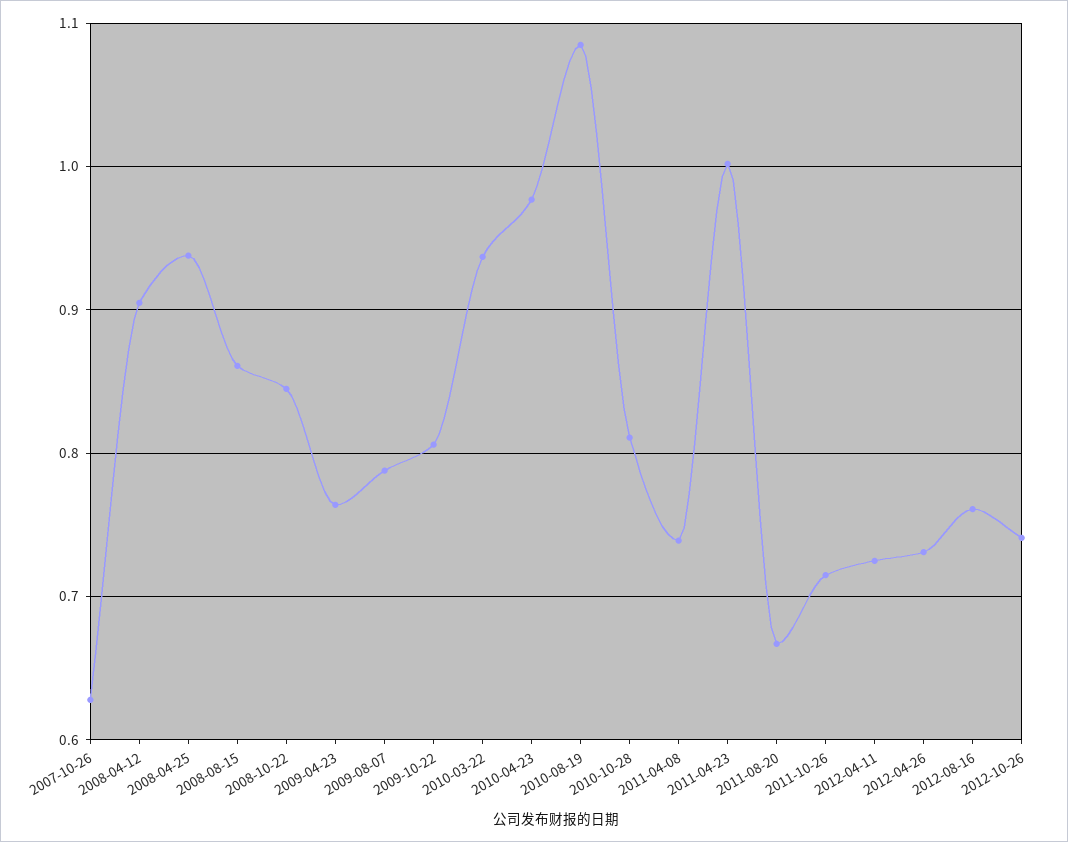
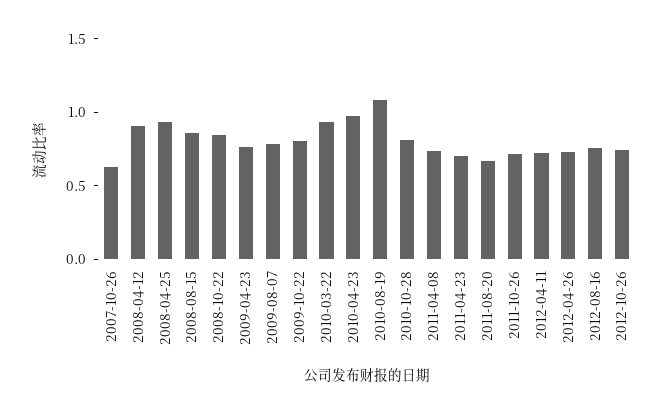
  {
    "2007-10-26": 0.63,
    "2008-04-12": 0.91,
    "2008-04-25": 0.94,
    "2008-08-15": 0.86,
    "2008-10-22": 0.85,
    "2009-04-23": 0.76,
    "2009-08-07": 0.79,
    "2009-10-22": 0.81,
    "2010-03-22": 0.94,
    "2010-04-23": 0.98,
    "2010-08-19": 1.09,
    "2010-10-28": 0.81,
    "2011-04-08": 0.74,
-   "2011-04-23": 1,
+   "2011-04-23": 0.7,
    "2011-08-20": 0.67,
    "2011-10-26": 0.72,
    "2012-04-11": 0.73,
    "2012-04-26": 0.73,
    "2012-08-16": 0.76,
    "2012-10-26": 0.74
  }

